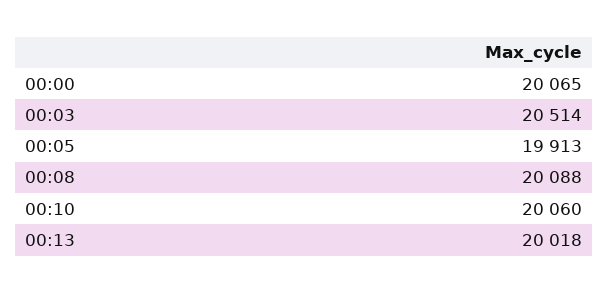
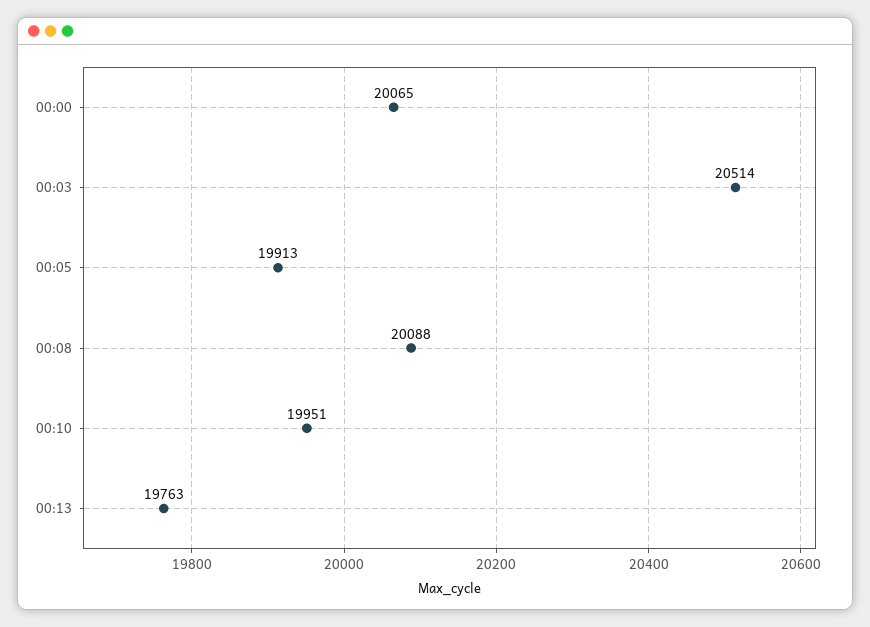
  {
    "00:00": 20065,
    "00:03": 20514,
    "00:05": 19913,
    "00:08": 20088,
-   "00:10": 20060,
+   "00:10": 19951,
-   "00:13": 20018
+   "00:13": 19763
  }

